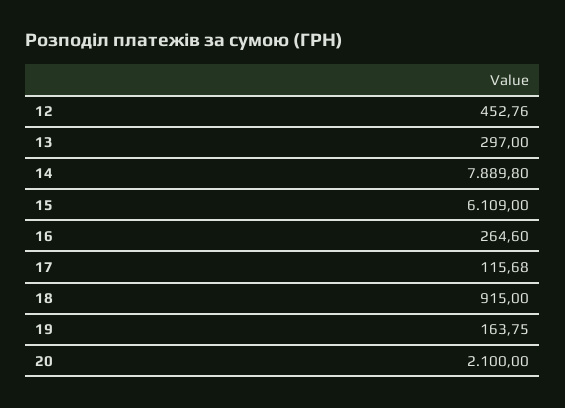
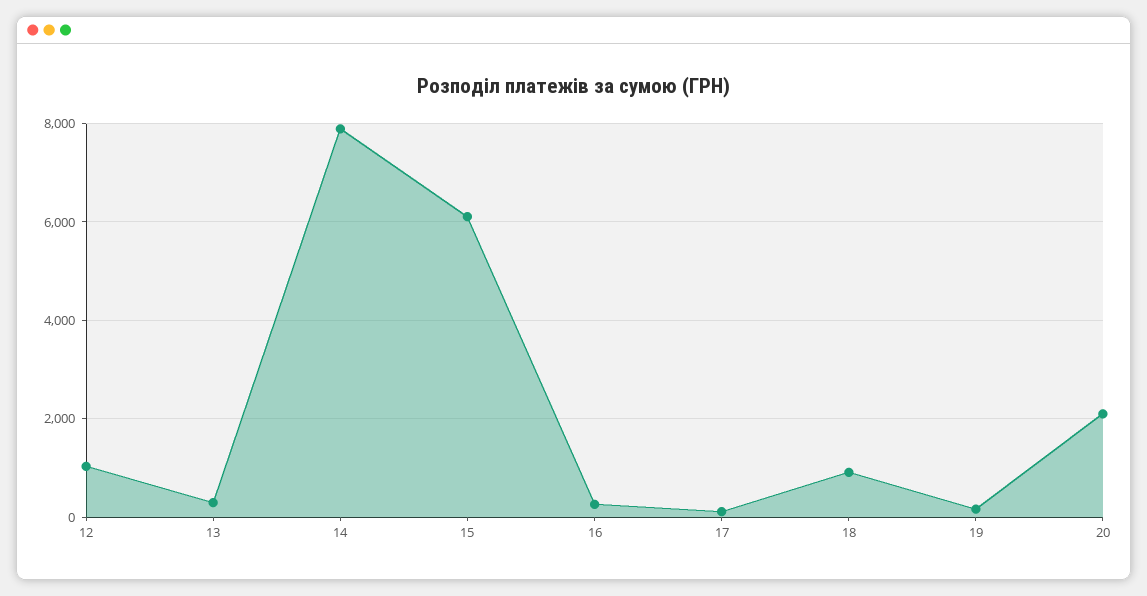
  {
-   "12": 452.76,
+   "12": 1000,
    "13": 297,
    "14": 7889.8,
    "15": 6109,
    "16": 264.6,
    "17": 115.68,
    "18": 915,
    "19": 163.75,
    "20": 2100
  }

